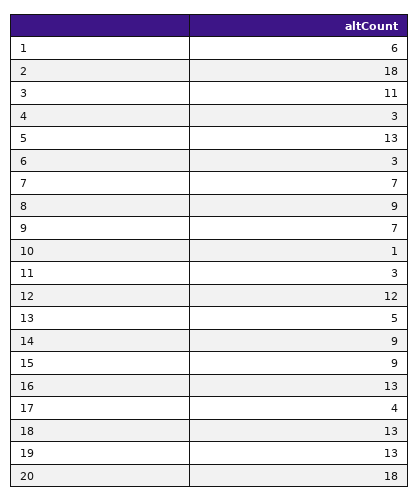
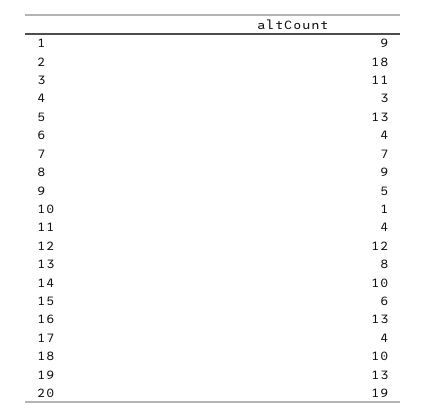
  {
-   "1": 6,
+   "1": 9,
    "2": 18,
    "3": 11,
    "4": 3,
    "5": 13,
-   "6": 3,
+   "6": 4,
    "7": 7,
    "8": 9,
-   "9": 7,
+   "9": 5,
    "10": 1,
-   "11": 3,
+   "11": 4,
    "12": 12,
-   "13": 5,
+   "13": 8,
-   "14": 9,
+   "14": 10,
-   "15": 9,
+   "15": 6,
    "16": 13,
    "17": 4,
-   "18": 13,
+   "18": 10,
    "19": 13,
-   "20": 18
+   "20": 19
  }

